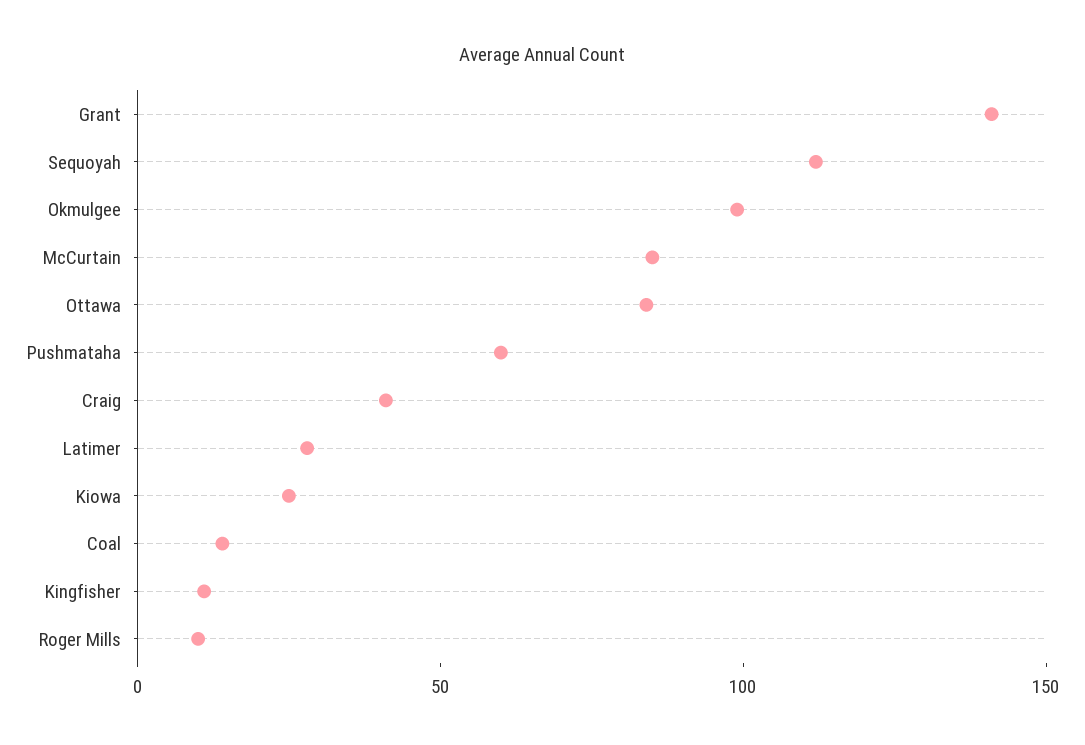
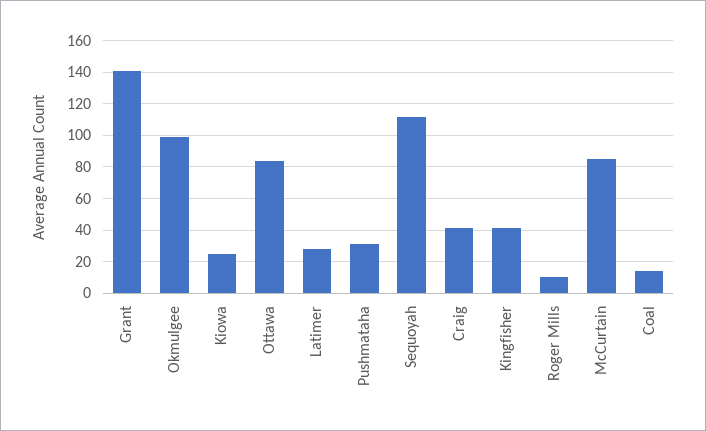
  {
    "Grant": 140,
    "Sequoyah": 110,
    "Okmulgee": 100,
    "McCurtain": 85,
    "Ottawa": 85,
-   "Pushmataha": 60,
+   "Pushmataha": 30,
    "Craig": 40,
    "Latimer": 30,
    "Kiowa": 25,
    "Coal": 15,
-   "Kingfisher": 10,
+   "Kingfisher": 40,
    "Roger Mills": 10
  }

